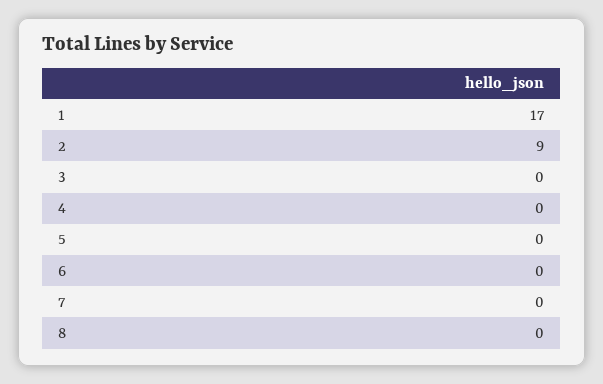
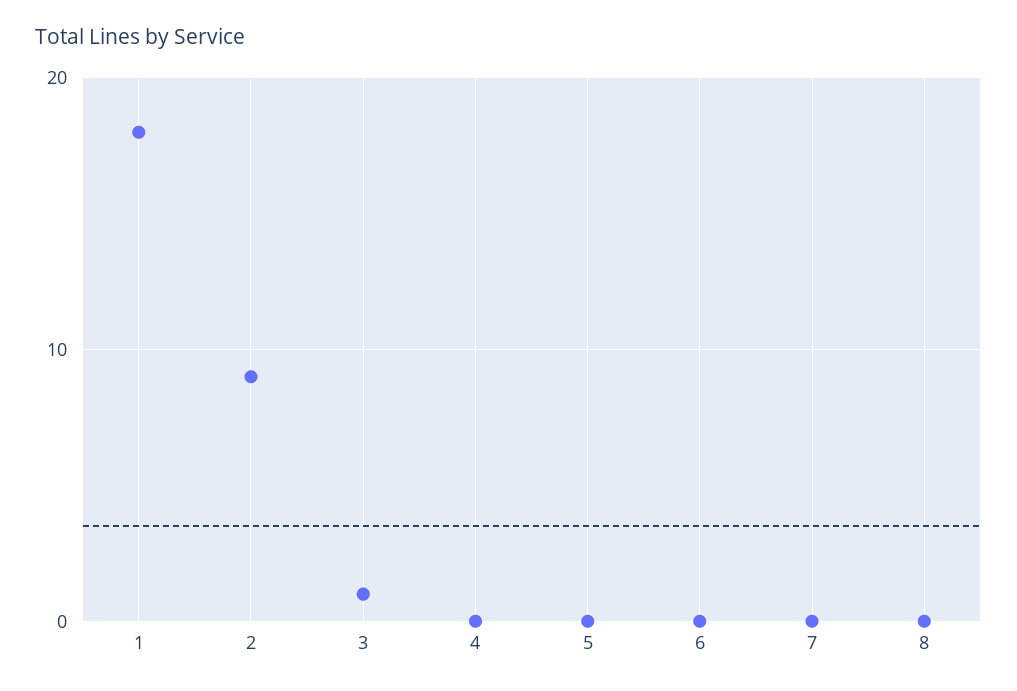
  {
-   "1": 17,
+   "1": 18,
    "2": 9,
-   "3": 0,
+   "3": 1,
    "4": 0,
    "5": 0,
    "6": 0,
    "7": 0,
    "8": 0
  }

